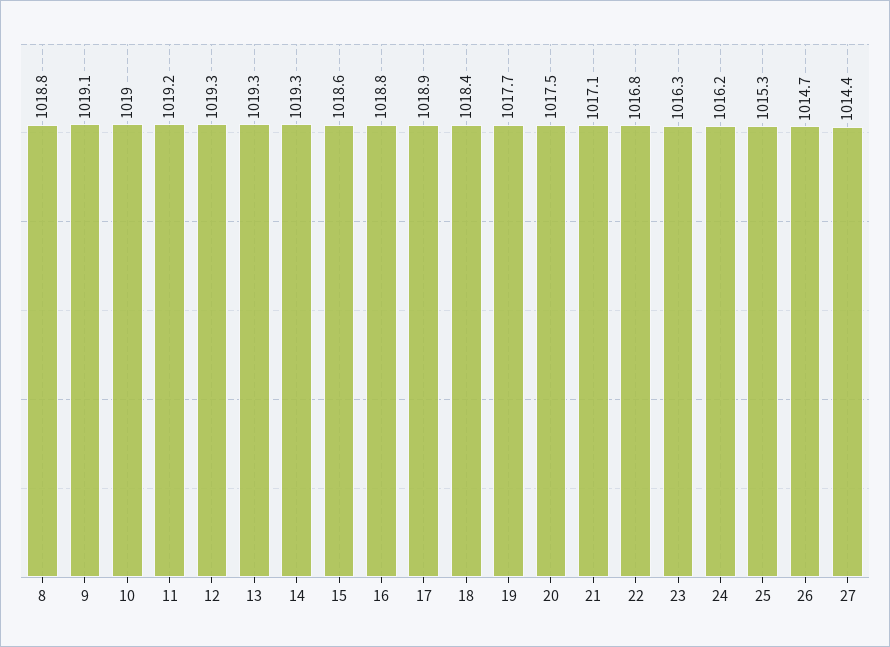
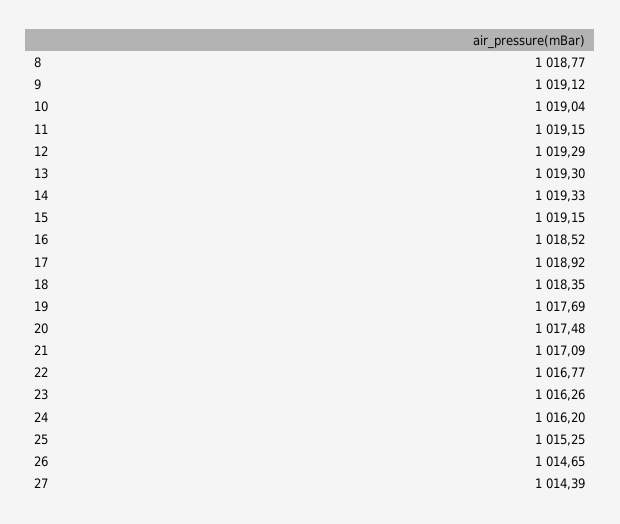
  {
    "8": 1018.77,
    "9": 1019.12,
    "10": 1019.04,
    "11": 1019.15,
    "12": 1019.29,
    "13": 1019.3,
    "14": 1019.33,
-   "15": 1018.6,
+   "15": 1019.15,
-   "16": 1018.8,
+   "16": 1018.52,
    "17": 1018.92,
    "18": 1018.35,
    "19": 1017.69,
    "20": 1017.48,
    "21": 1017.09,
    "22": 1016.77,
    "23": 1016.26,
    "24": 1016.2,
    "25": 1015.25,
    "26": 1014.65,
    "27": 1014.39
  }

